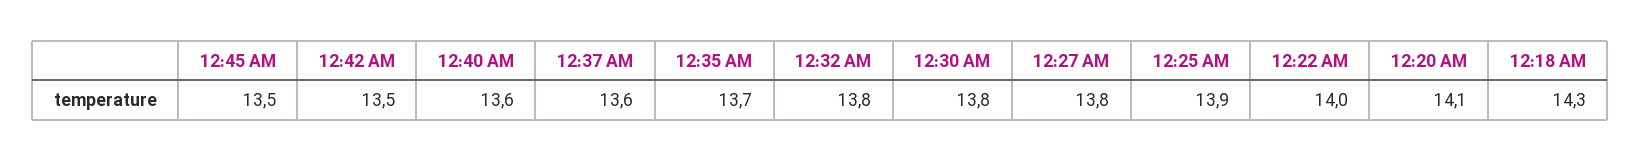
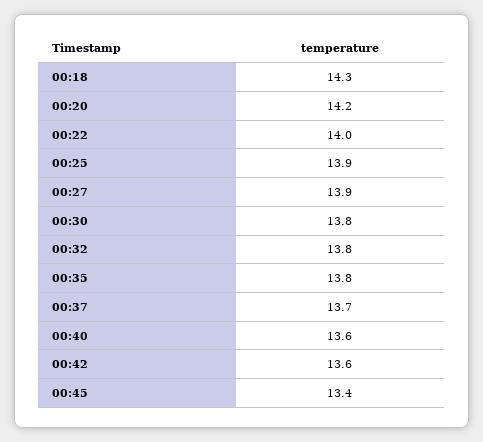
  {
-   "12:45 AM": 13.5,
+   "12:45 AM": 13.4,
-   "12:42 AM": 13.5,
+   "12:42 AM": 13.6,
    "12:40 AM": 13.6,
-   "12:37 AM": 13.6,
+   "12:37 AM": 13.7,
-   "12:35 AM": 13.7,
+   "12:35 AM": 13.8,
    "12:32 AM": 13.8,
    "12:30 AM": 13.8,
-   "12:27 AM": 13.8,
+   "12:27 AM": 13.9,
    "12:25 AM": 13.9,
    "12:22 AM": 14,
-   "12:20 AM": 14.1,
+   "12:20 AM": 14.2,
    "12:18 AM": 14.3
  }

